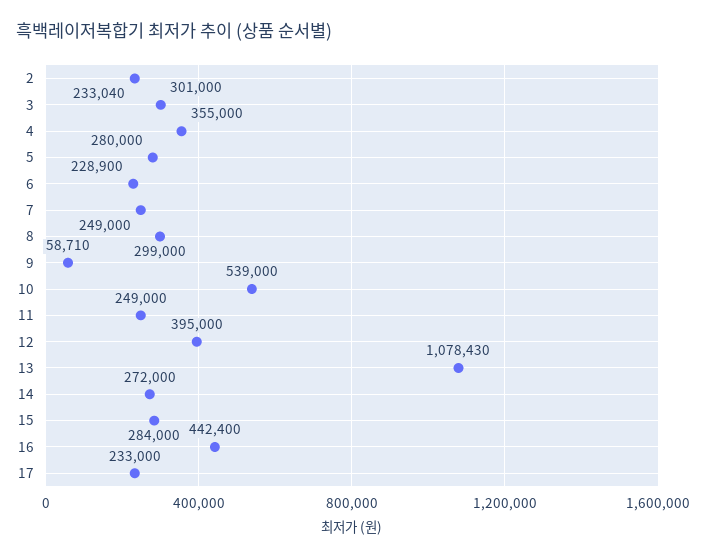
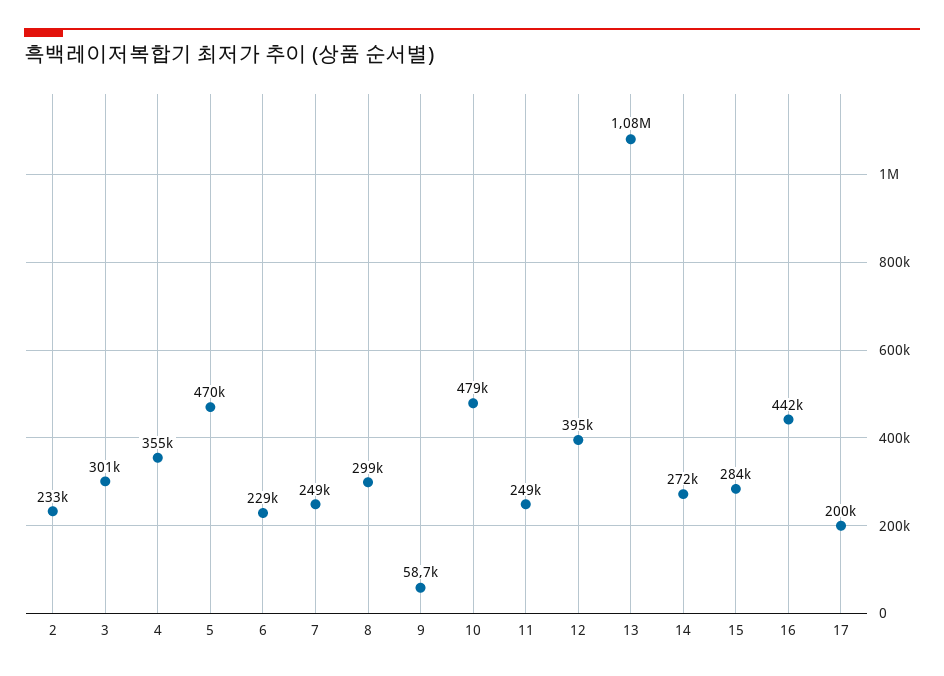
  {
    "2": 233040,
    "3": 301000,
    "4": 355000,
-   "5": 280000,
+   "5": 470000,
    "6": 228900,
    "7": 249000,
    "8": 299000,
    "9": 58710,
-   "10": 539000,
+   "10": 479000,
    "11": 249000,
    "12": 395000,
    "13": 1078430,
    "14": 272000,
    "15": 284000,
    "16": 442400,
-   "17": 233000
+   "17": 200000
  }

